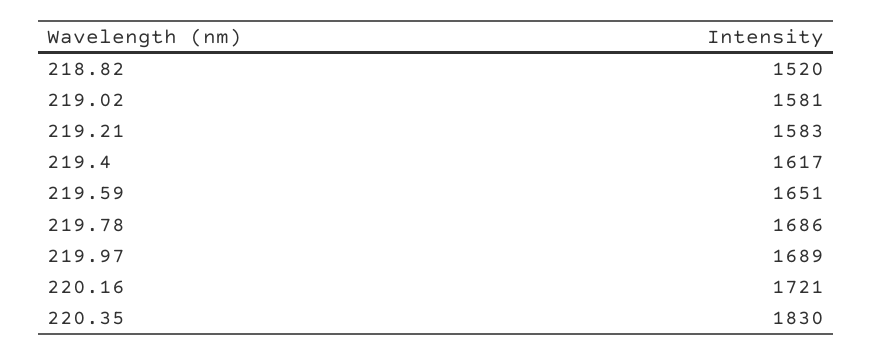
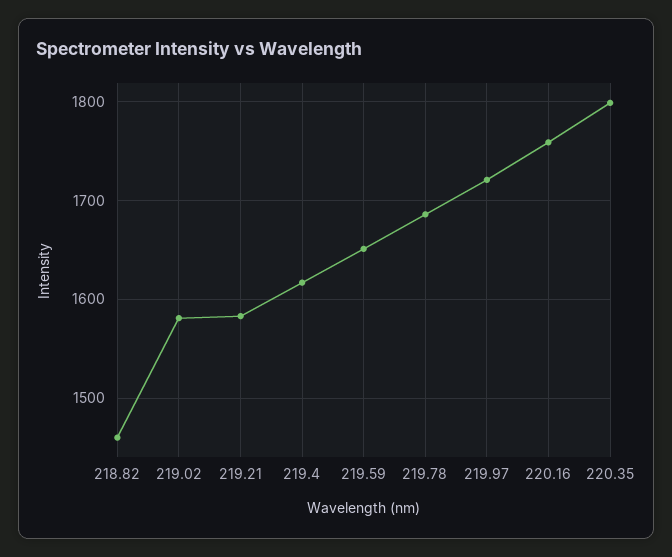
  {
-   "218.82": 1520,
+   "218.82": 1460,
    "219.02": 1581,
    "219.21": 1583,
    "219.4": 1617,
    "219.59": 1651,
    "219.78": 1686,
-   "219.97": 1689,
+   "219.97": 1720,
-   "220.16": 1721,
+   "220.16": 1760,
-   "220.35": 1830
+   "220.35": 1800
  }

